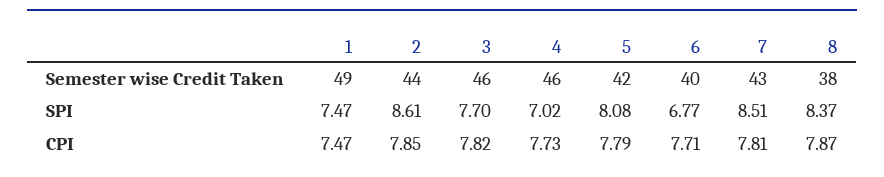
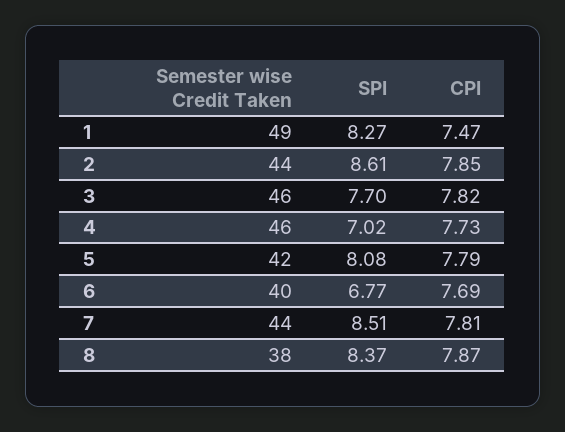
  {
    "1": {
      "Semester wise Credit Taken": 49,
-     "SPI": 7.47,
+     "SPI": 8.27,
      "CPI": 7.47
    },
    "2": {
      "Semester wise Credit Taken": 44,
      "SPI": 8.61,
      "CPI": 7.85
    },
    "3": {
      "Semester wise Credit Taken": 46,
      "SPI": 7.7,
      "CPI": 7.82
    },
    "4": {
      "Semester wise Credit Taken": 46,
      "SPI": 7.02,
      "CPI": 7.73
    },
    "5": {
      "Semester wise Credit Taken": 42,
      "SPI": 8.08,
      "CPI": 7.79
    },
    "6": {
      "Semester wise Credit Taken": 40,
      "SPI": 6.77,
-     "CPI": 7.71
+     "CPI": 7.69
    },
    "7": {
-     "Semester wise Credit Taken": 43,
+     "Semester wise Credit Taken": 44,
      "SPI": 8.51,
      "CPI": 7.81
    },
    "8": {
      "Semester wise Credit Taken": 38,
      "SPI": 8.37,
      "CPI": 7.87
    }
  }

